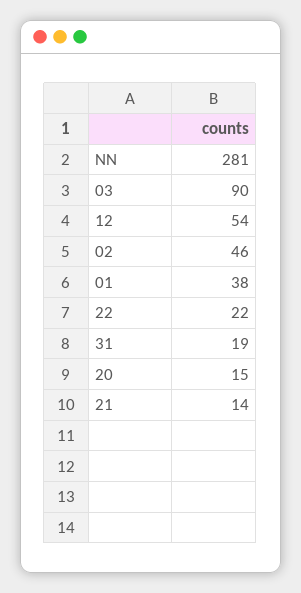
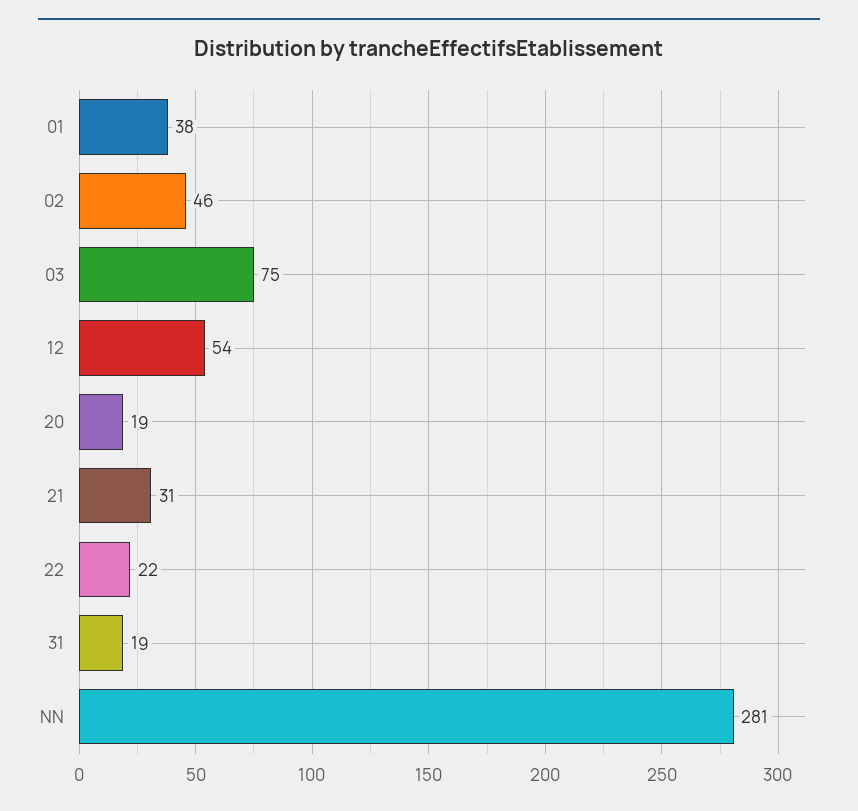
  {
    "NN": 281,
-   "03": 90,
+   "03": 75,
    "12": 54,
    "02": 46,
    "01": 38,
    "22": 22,
    "31": 19,
-   "20": 15,
+   "20": 19,
-   "21": 14
+   "21": 31
  }

